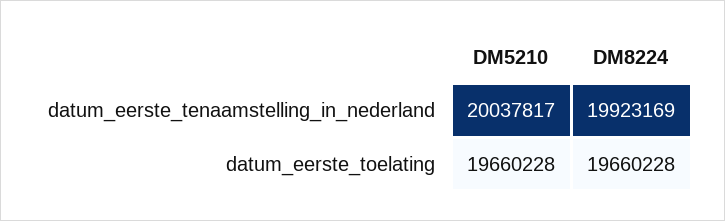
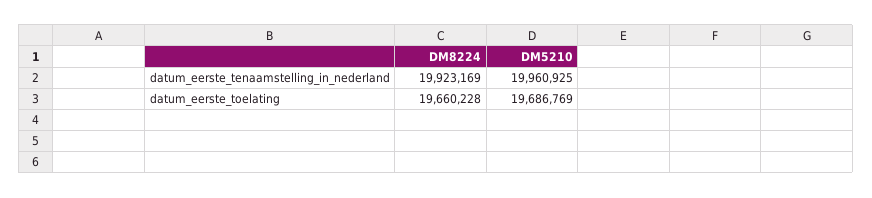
  {
    "DM5210": {
-     "datum_eerste_tenaamstelling_in_nederland": 20037817,
+     "datum_eerste_tenaamstelling_in_nederland": 19960925,
-     "datum_eerste_toelating": 19660228
+     "datum_eerste_toelating": 19686769
    },
    "DM8224": {
      "datum_eerste_tenaamstelling_in_nederland": 19923169,
      "datum_eerste_toelating": 19660228
    }
  }

